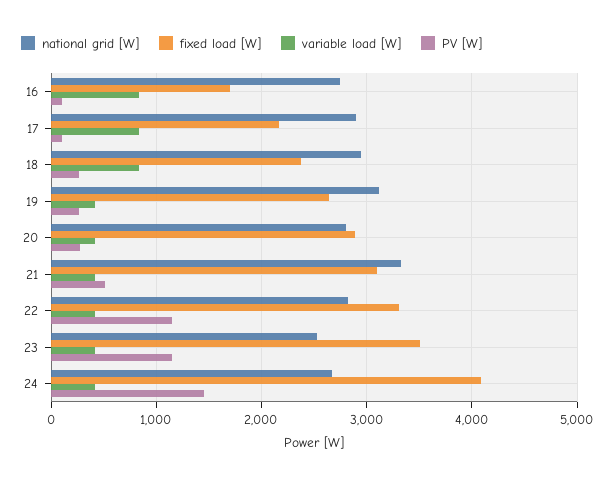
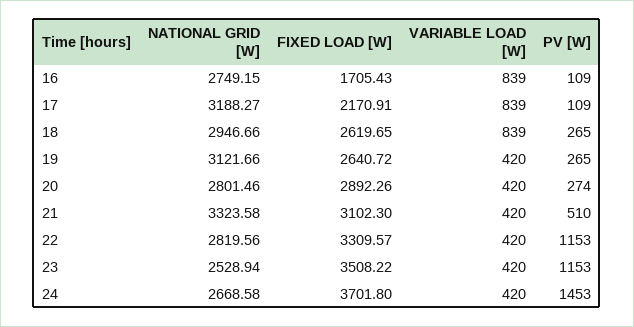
  {
    "national grid [W]": {
      "16": 2749.15,
-     "17": 2900,
+     "17": 3188.27,
      "18": 2946.66,
      "19": 3121.66,
      "20": 2801.46,
      "21": 3323.58,
      "22": 2819.56,
      "23": 2528.94,
      "24": 2668.58
    },
    "fixed load [W]": {
      "16": 1705.43,
      "17": 2170.91,
-     "18": 2400,
+     "18": 2619.65,
      "19": 2640.72,
      "20": 2892.26,
      "21": 3102.3,
      "22": 3309.57,
      "23": 3508.22,
-     "24": 4100
+     "24": 3701.8
    },
    "variable load [W]": {
      "16": 839,
      "17": 839,
      "18": 839,
      "19": 420,
      "20": 420,
      "21": 420,
      "22": 420,
      "23": 420,
      "24": 420
    },
    "PV [W]": {
      "16": 109,
      "17": 109,
      "18": 265,
      "19": 265,
      "20": 274,
      "21": 510,
      "22": 1153,
      "23": 1153,
      "24": 1453
    }
  }

